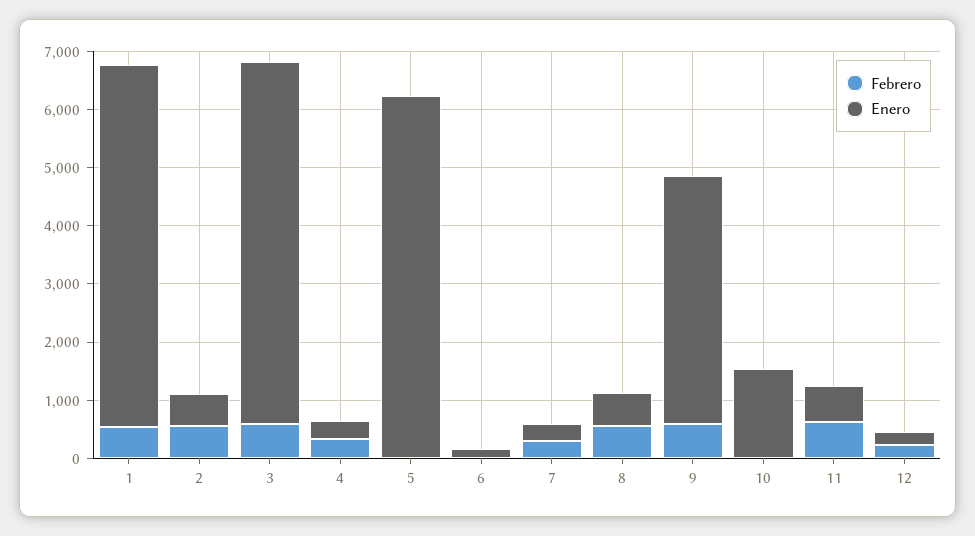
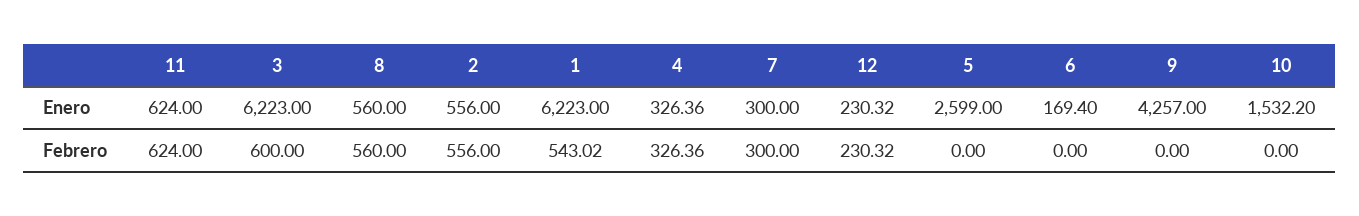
  {
    "Febrero": {
      "1": 543.02,
      "2": 556,
      "3": 600,
      "4": 326.36,
      "5": 0,
      "6": 0,
      "7": 300,
      "8": 560,
-     "9": 600,
+     "9": 0,
      "10": 0,
      "11": 624,
      "12": 230.32
    },
    "Enero": {
      "1": 6223,
      "2": 556,
      "3": 6223,
      "4": 326.36,
-     "5": 6200,
+     "5": 2599,
      "6": 169.4,
      "7": 300,
      "8": 560,
      "9": 4257,
      "10": 1532.2,
      "11": 624,
      "12": 230.32
    }
  }

